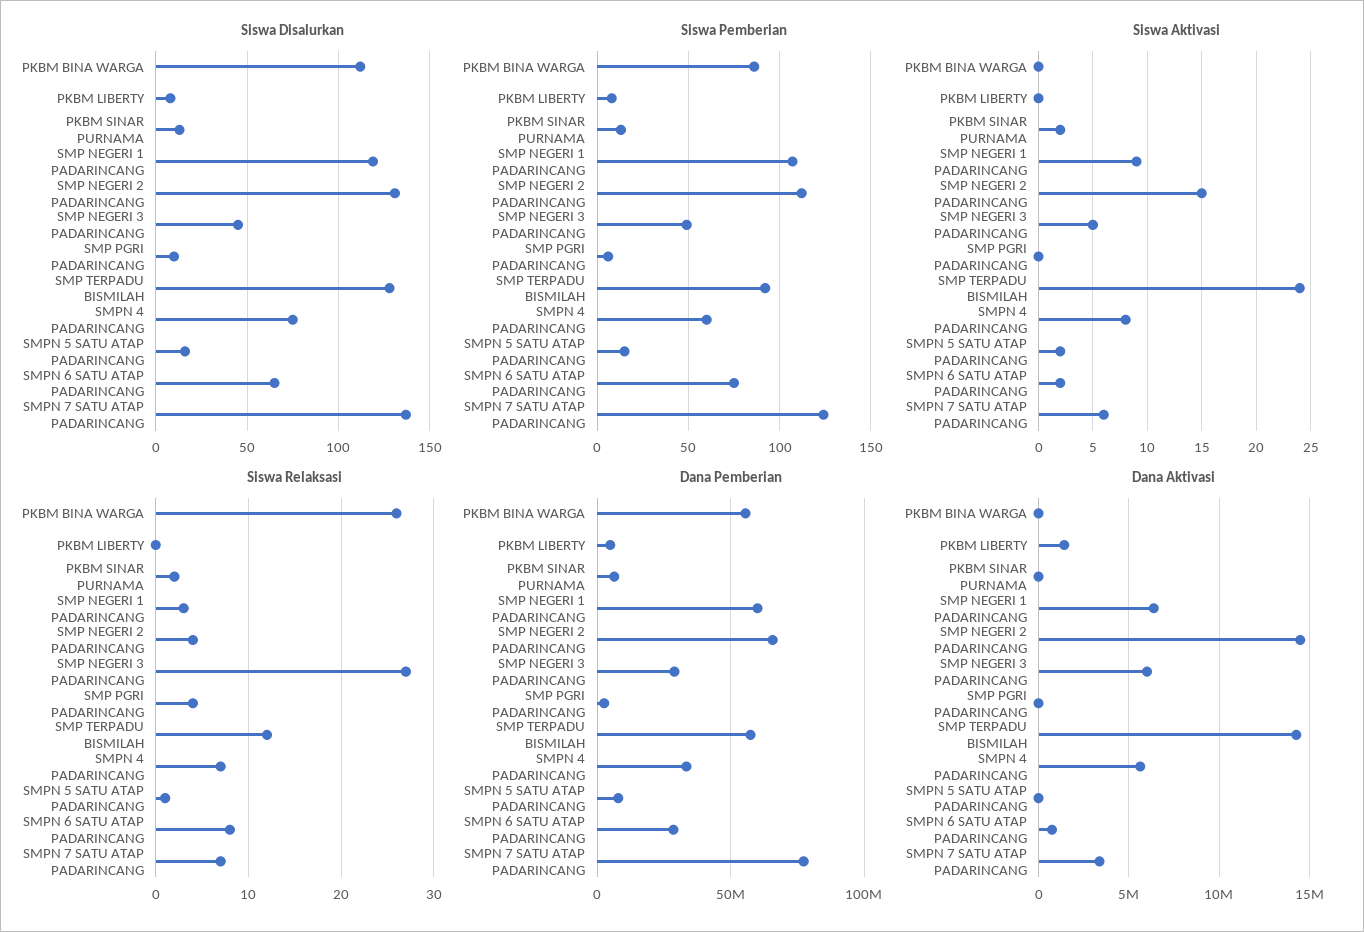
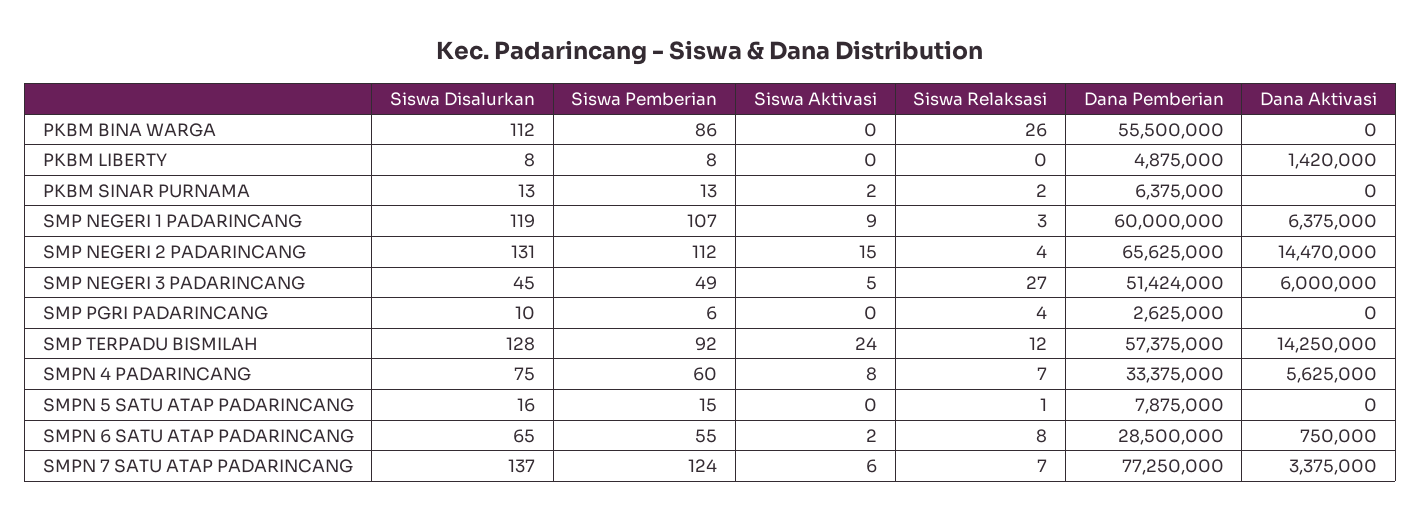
  {
    "Siswa Disalurkan": {
      "PKBM BINA WARGA": 112,
      "PKBM LIBERTY": 8,
      "PKBM SINAR PURNAMA": 13,
      "SMP NEGERI 1 PADARINCANG": 119,
      "SMP NEGERI 2 PADARINCANG": 131,
      "SMP NEGERI 3 PADARINCANG": 45,
      "SMP PGRI PADARINCANG": 10,
      "SMP TERPADU BISMILAH": 128,
      "SMPN 4 PADARINCANG": 75,
      "SMPN 5 SATU ATAP PADARINCANG": 16,
      "SMPN 6 SATU ATAP PADARINCANG": 65,
      "SMPN 7 SATU ATAP PADARINCANG": 137
    },
    "Siswa Pemberian": {
      "PKBM BINA WARGA": 86,
      "PKBM LIBERTY": 8,
      "PKBM SINAR PURNAMA": 13,
      "SMP NEGERI 1 PADARINCANG": 107,
      "SMP NEGERI 2 PADARINCANG": 112,
      "SMP NEGERI 3 PADARINCANG": 49,
      "SMP PGRI PADARINCANG": 6,
      "SMP TERPADU BISMILAH": 92,
      "SMPN 4 PADARINCANG": 60,
      "SMPN 5 SATU ATAP PADARINCANG": 15,
-     "SMPN 6 SATU ATAP PADARINCANG": 75,
+     "SMPN 6 SATU ATAP PADARINCANG": 55,
      "SMPN 7 SATU ATAP PADARINCANG": 124
    },
    "Siswa Aktivasi": {
      "PKBM BINA WARGA": 0,
      "PKBM LIBERTY": 0,
      "PKBM SINAR PURNAMA": 2,
      "SMP NEGERI 1 PADARINCANG": 9,
      "SMP NEGERI 2 PADARINCANG": 15,
      "SMP NEGERI 3 PADARINCANG": 5,
      "SMP PGRI PADARINCANG": 0,
      "SMP TERPADU BISMILAH": 24,
      "SMPN 4 PADARINCANG": 8,
-     "SMPN 5 SATU ATAP PADARINCANG": 2,
+     "SMPN 5 SATU ATAP PADARINCANG": 0,
      "SMPN 6 SATU ATAP PADARINCANG": 2,
      "SMPN 7 SATU ATAP PADARINCANG": 6
    },
    "Siswa Relaksasi": {
      "PKBM BINA WARGA": 26,
      "PKBM LIBERTY": 0,
      "PKBM SINAR PURNAMA": 2,
      "SMP NEGERI 1 PADARINCANG": 3,
      "SMP NEGERI 2 PADARINCANG": 4,
      "SMP NEGERI 3 PADARINCANG": 27,
      "SMP PGRI PADARINCANG": 4,
      "SMP TERPADU BISMILAH": 12,
      "SMPN 4 PADARINCANG": 7,
      "SMPN 5 SATU ATAP PADARINCANG": 1,
      "SMPN 6 SATU ATAP PADARINCANG": 8,
      "SMPN 7 SATU ATAP PADARINCANG": 7
    },
    "Dana Pemberian": {
      "PKBM BINA WARGA": 55500000,
      "PKBM LIBERTY": 4875000,
      "PKBM SINAR PURNAMA": 6375000,
      "SMP NEGERI 1 PADARINCANG": 60000000,
      "SMP NEGERI 2 PADARINCANG": 65625000,
-     "SMP NEGERI 3 PADARINCANG": 30000000,
+     "SMP NEGERI 3 PADARINCANG": 51424000,
      "SMP PGRI PADARINCANG": 2625000,
      "SMP TERPADU BISMILAH": 57375000,
      "SMPN 4 PADARINCANG": 33375000,
      "SMPN 5 SATU ATAP PADARINCANG": 7875000,
      "SMPN 6 SATU ATAP PADARINCANG": 28500000,
      "SMPN 7 SATU ATAP PADARINCANG": 77250000
    },
    "Dana Aktivasi": {
      "PKBM BINA WARGA": 0,
      "PKBM LIBERTY": 1420000,
      "PKBM SINAR PURNAMA": 0,
      "SMP NEGERI 1 PADARINCANG": 6375000,
      "SMP NEGERI 2 PADARINCANG": 14470000,
      "SMP NEGERI 3 PADARINCANG": 6000000,
      "SMP PGRI PADARINCANG": 0,
      "SMP TERPADU BISMILAH": 14250000,
      "SMPN 4 PADARINCANG": 5625000,
      "SMPN 5 SATU ATAP PADARINCANG": 0,
      "SMPN 6 SATU ATAP PADARINCANG": 750000,
      "SMPN 7 SATU ATAP PADARINCANG": 3375000
    }
  }

